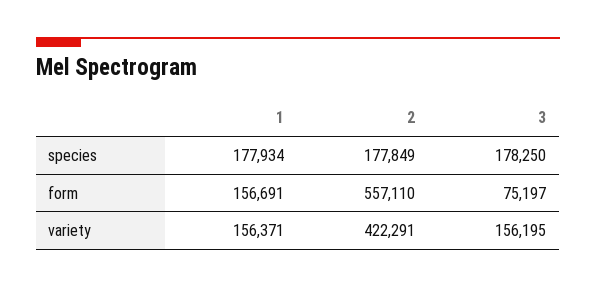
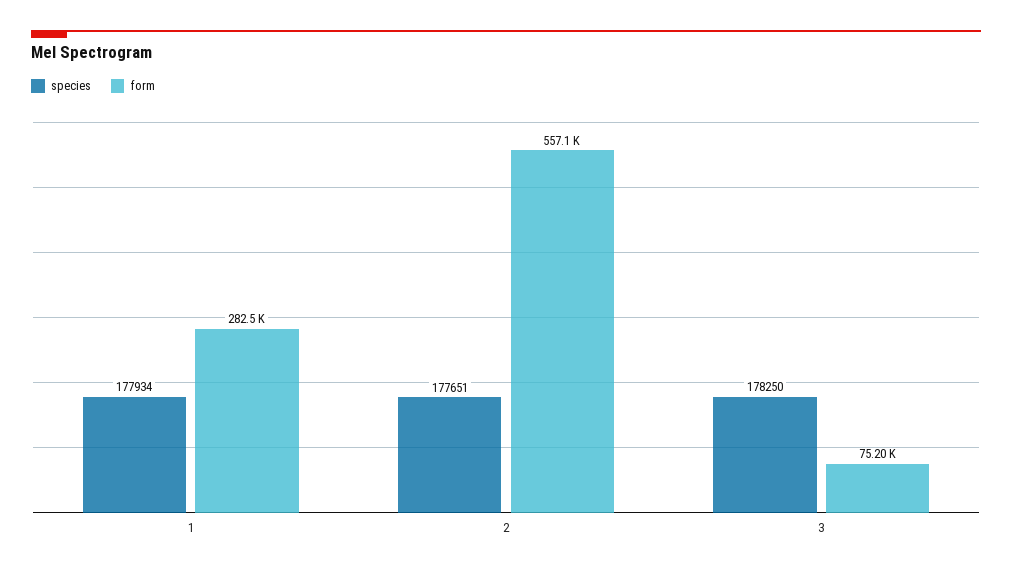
  {
    "species": {
      "1": 177934,
-     "2": 177849,
+     "2": 177651,
      "3": 178250
    },
    "form": {
-     "1": 156691,
+     "1": 282500,
      "2": 557110,
      "3": 75197
-   },
+   }
-   "variety": {
-     "1": 156371,
-     "2": 422291,
-     "3": 156195
-   }
  }

